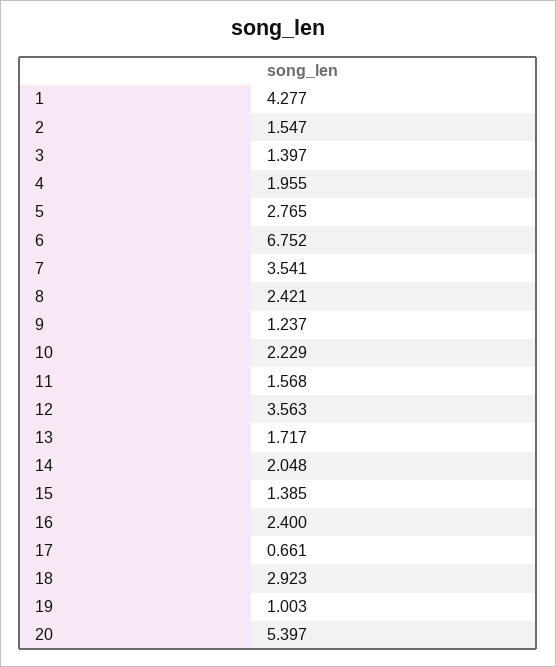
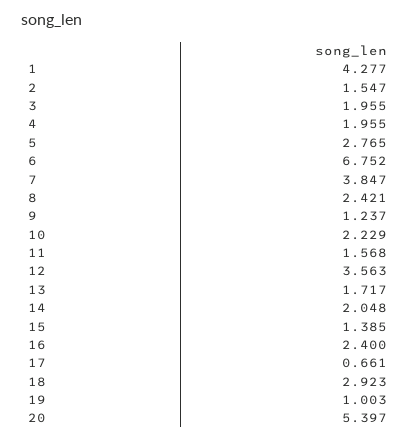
  {
    "1": 4.277,
    "2": 1.547,
-   "3": 1.397,
+   "3": 1.955,
    "4": 1.955,
    "5": 2.765,
    "6": 6.752,
-   "7": 3.541,
+   "7": 3.847,
    "8": 2.421,
    "9": 1.237,
    "10": 2.229,
    "11": 1.568,
    "12": 3.563,
    "13": 1.717,
    "14": 2.048,
    "15": 1.385,
    "16": 2.4,
    "17": 0.661,
    "18": 2.923,
    "19": 1.003,
    "20": 5.397
  }

